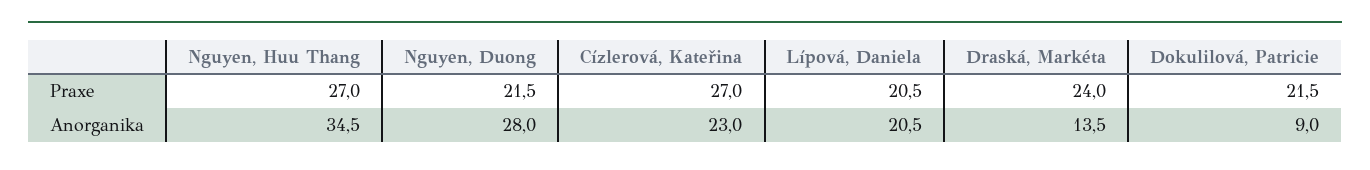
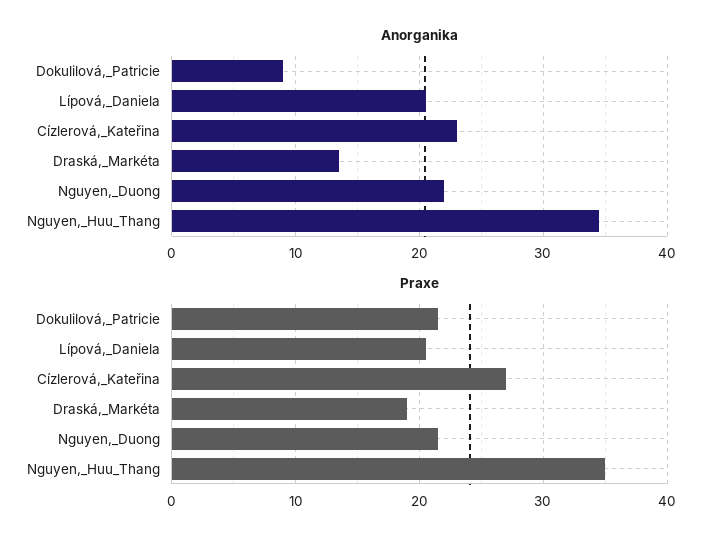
  {
    "Praxe": {
-     "Nguyen, Huu Thang": 27,
+     "Nguyen, Huu Thang": 35,
      "Nguyen, Duong": 21.5,
      "Cízlerová, Kateřina": 27,
      "Lípová, Daniela": 20.5,
-     "Draská, Markéta": 24,
+     "Draská, Markéta": 19,
      "Dokulilová, Patricie": 21.5
    },
    "Anorganika": {
      "Nguyen, Huu Thang": 34.5,
-     "Nguyen, Duong": 28,
+     "Nguyen, Duong": 22,
      "Cízlerová, Kateřina": 23,
      "Lípová, Daniela": 20.5,
      "Draská, Markéta": 13.5,
      "Dokulilová, Patricie": 9
    }
  }

